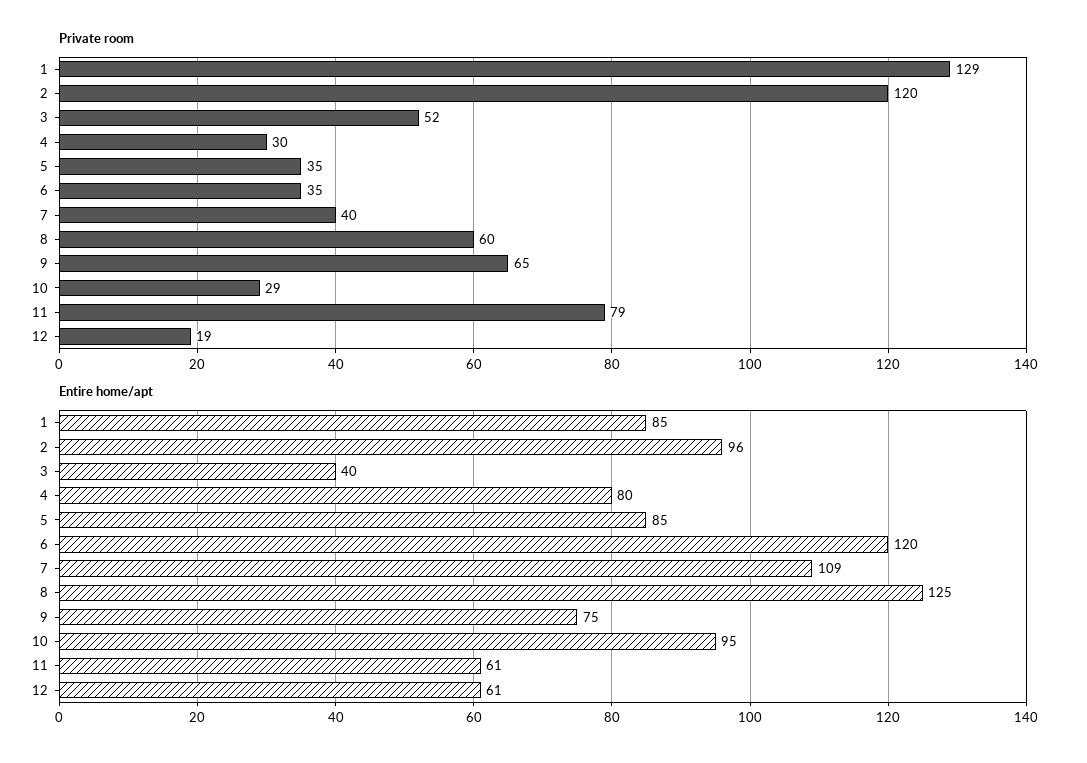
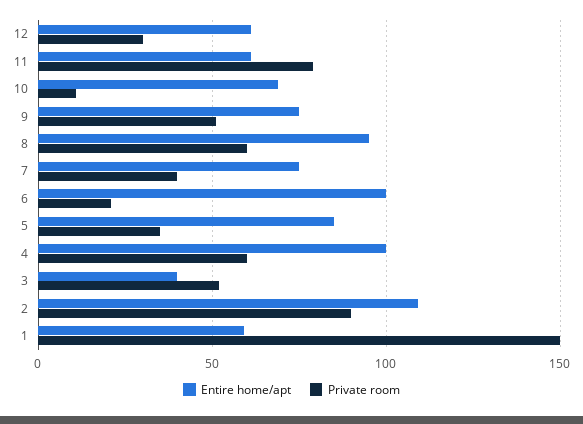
  {
    "Private room": {
-     "1": 129,
+     "1": 150,
-     "2": 120,
+     "2": 90,
      "3": 52,
-     "4": 30,
+     "4": 60,
      "5": 35,
-     "6": 35,
+     "6": 20,
      "7": 40,
      "8": 60,
-     "9": 65,
+     "9": 50,
-     "10": 29,
+     "10": 10,
      "11": 79,
-     "12": 19
+     "12": 30
    },
    "Entire home/apt": {
-     "1": 85,
+     "1": 60,
-     "2": 96,
+     "2": 110,
      "3": 40,
-     "4": 80,
+     "4": 100,
      "5": 85,
-     "6": 120,
+     "6": 100,
-     "7": 109,
+     "7": 75,
-     "8": 125,
+     "8": 95,
      "9": 75,
-     "10": 95,
+     "10": 70,
      "11": 61,
      "12": 61
    }
  }

